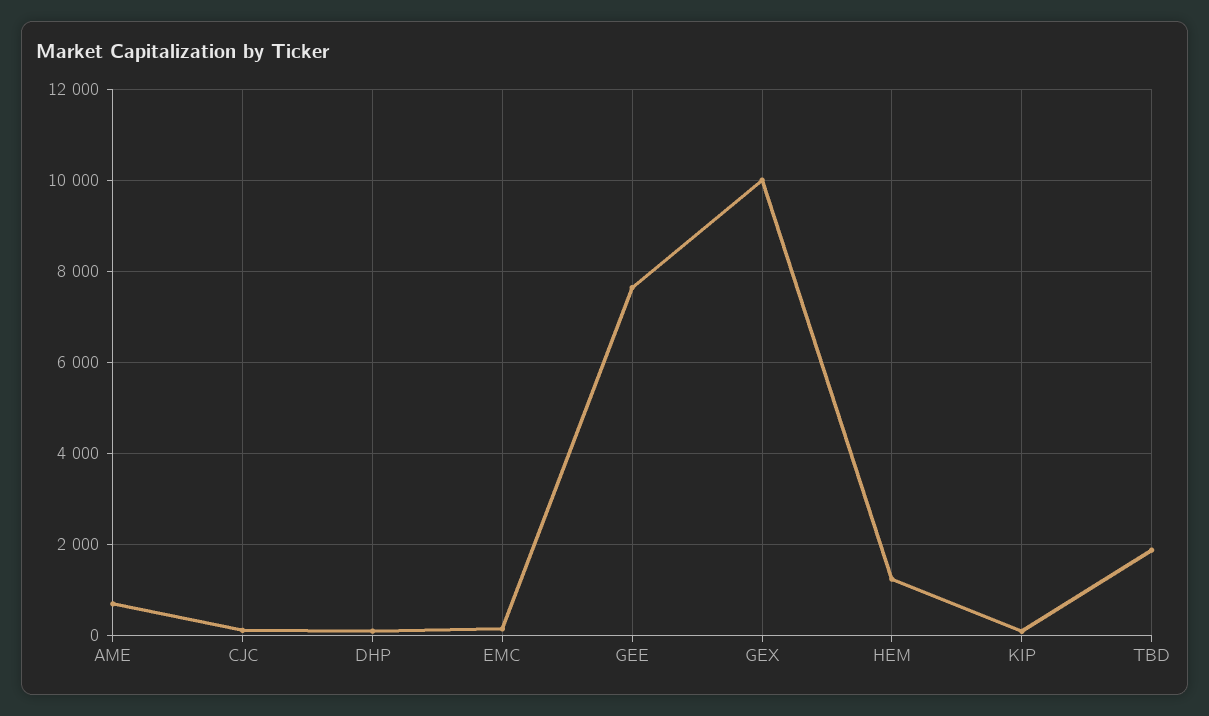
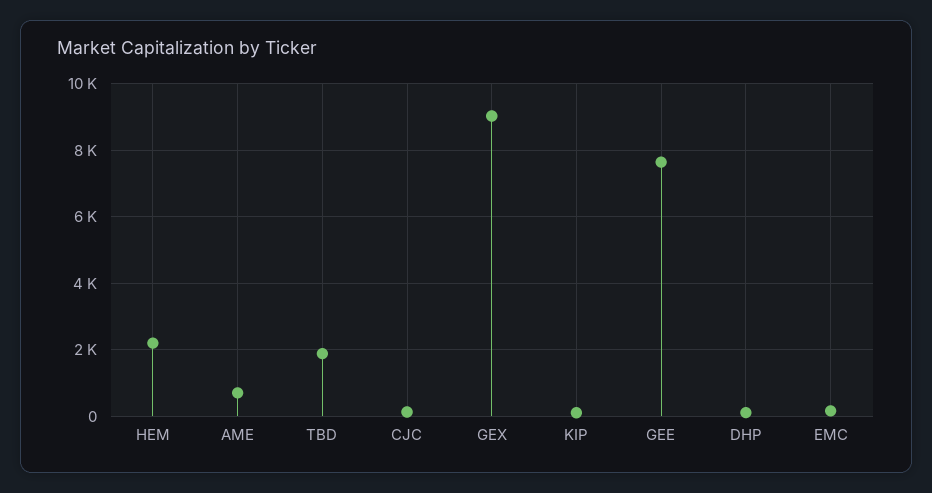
  {
    "AME": 600,
    "CJC": 200,
    "DHP": 200,
    "EMC": 200,
    "GEE": 7600,
-   "GEX": 10000,
+   "GEX": 9000,
-   "HEM": 1200,
+   "HEM": 2200,
    "KIP": 0,
    "TBD": 1800
  }

